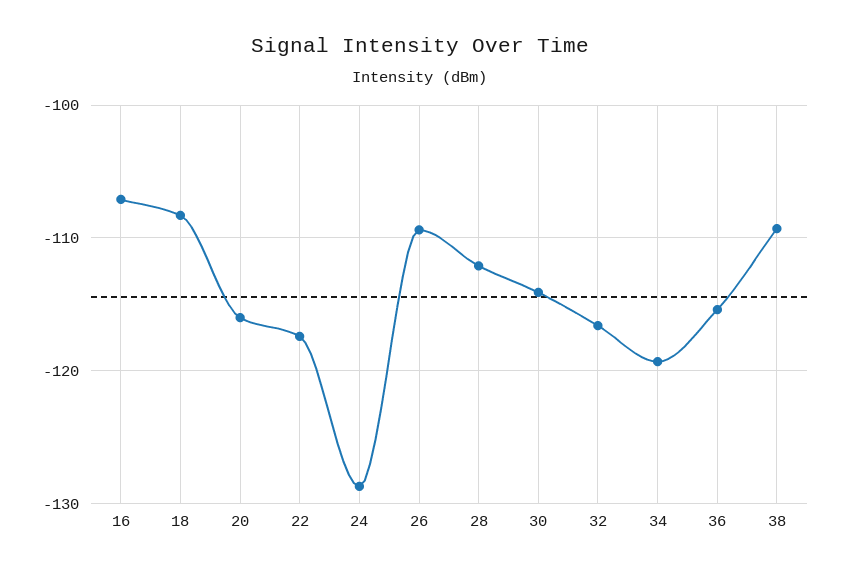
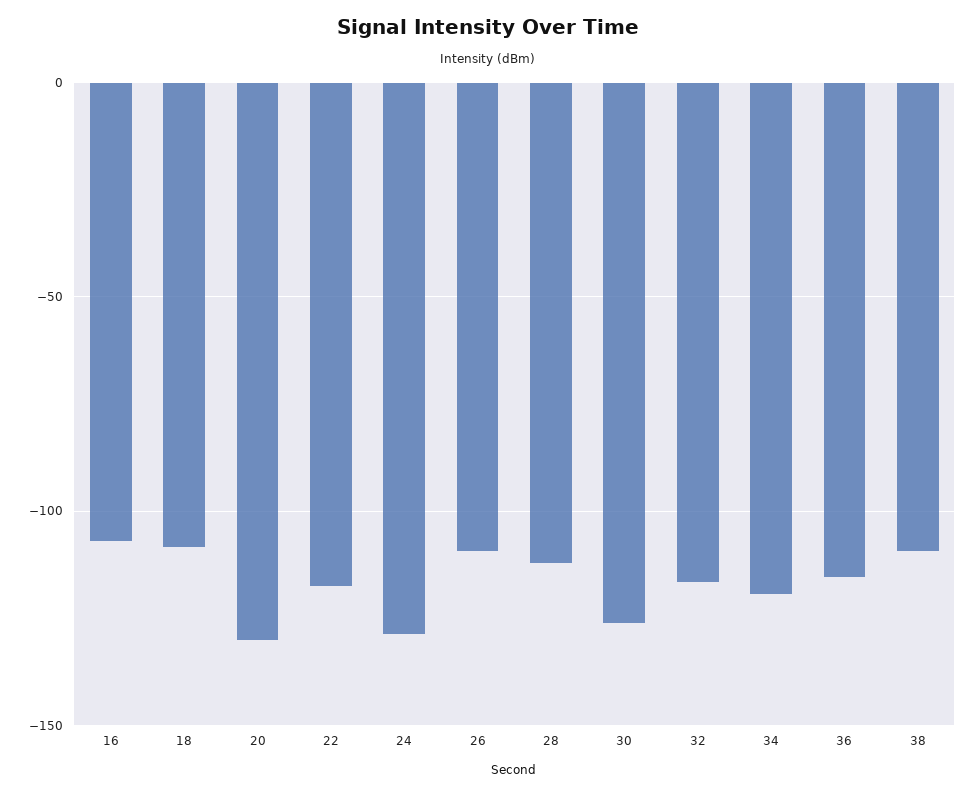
  {
    "16": -107,
    "18": -108,
-   "20": -116,
+   "20": -130,
    "22": -117,
    "24": -129,
    "26": -109,
    "28": -112,
-   "30": -114,
+   "30": -125,
    "32": -117,
    "34": -119,
    "36": -115,
    "38": -109
  }

